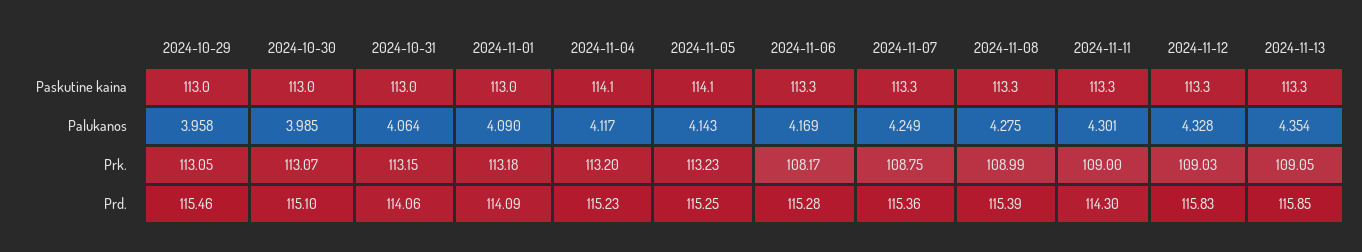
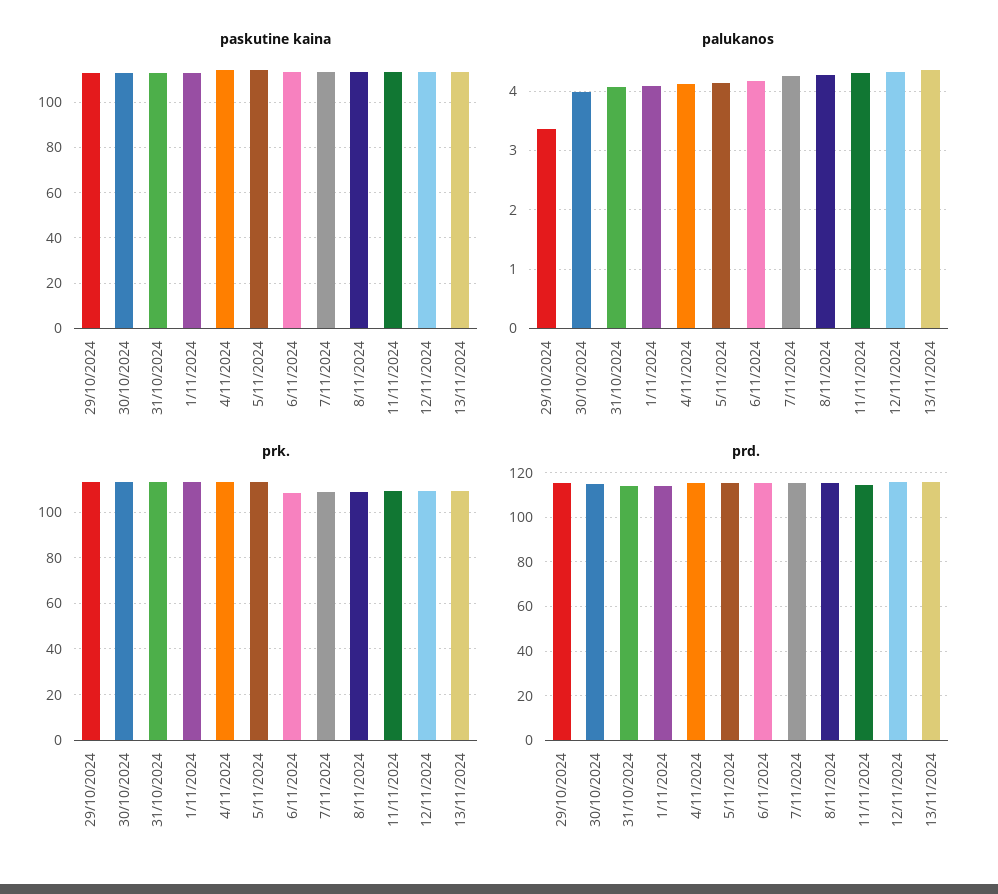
  {
    "Paskutine kaina": {
      "2024-10-29": 113,
      "2024-10-30": 113,
      "2024-10-31": 113,
      "2024-11-01": 113,
      "2024-11-04": 114.1,
      "2024-11-05": 114.1,
      "2024-11-06": 113.3,
      "2024-11-07": 113.3,
      "2024-11-08": 113.3,
      "2024-11-11": 113.3,
      "2024-11-12": 113.3,
      "2024-11-13": 113.3
    },
    "Palukanos": {
-     "2024-10-29": 3.958,
+     "2024-10-29": 3.4,
      "2024-10-30": 3.985,
      "2024-10-31": 4.064,
      "2024-11-01": 4.09,
      "2024-11-04": 4.117,
      "2024-11-05": 4.143,
      "2024-11-06": 4.169,
      "2024-11-07": 4.249,
      "2024-11-08": 4.275,
      "2024-11-11": 4.301,
      "2024-11-12": 4.328,
      "2024-11-13": 4.354
    },
    "Prk.": {
      "2024-10-29": 113.05,
      "2024-10-30": 113.07,
      "2024-10-31": 113.15,
      "2024-11-01": 113.18,
      "2024-11-04": 113.2,
      "2024-11-05": 113.23,
      "2024-11-06": 108.17,
      "2024-11-07": 108.75,
      "2024-11-08": 108.99,
      "2024-11-11": 109,
      "2024-11-12": 109.03,
      "2024-11-13": 109.05
    },
    "Prd.": {
      "2024-10-29": 115.46,
      "2024-10-30": 115.1,
      "2024-10-31": 114.06,
      "2024-11-01": 114.09,
      "2024-11-04": 115.23,
      "2024-11-05": 115.25,
      "2024-11-06": 115.28,
      "2024-11-07": 115.36,
      "2024-11-08": 115.39,
      "2024-11-11": 114.3,
      "2024-11-12": 115.83,
      "2024-11-13": 115.85
    }
  }

